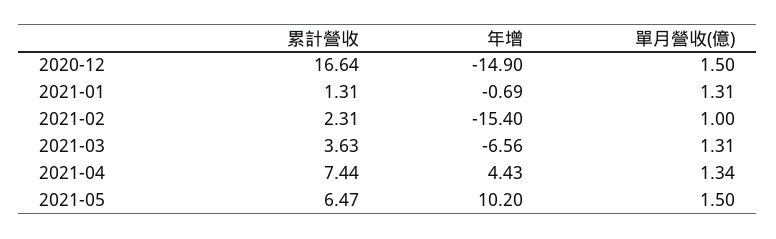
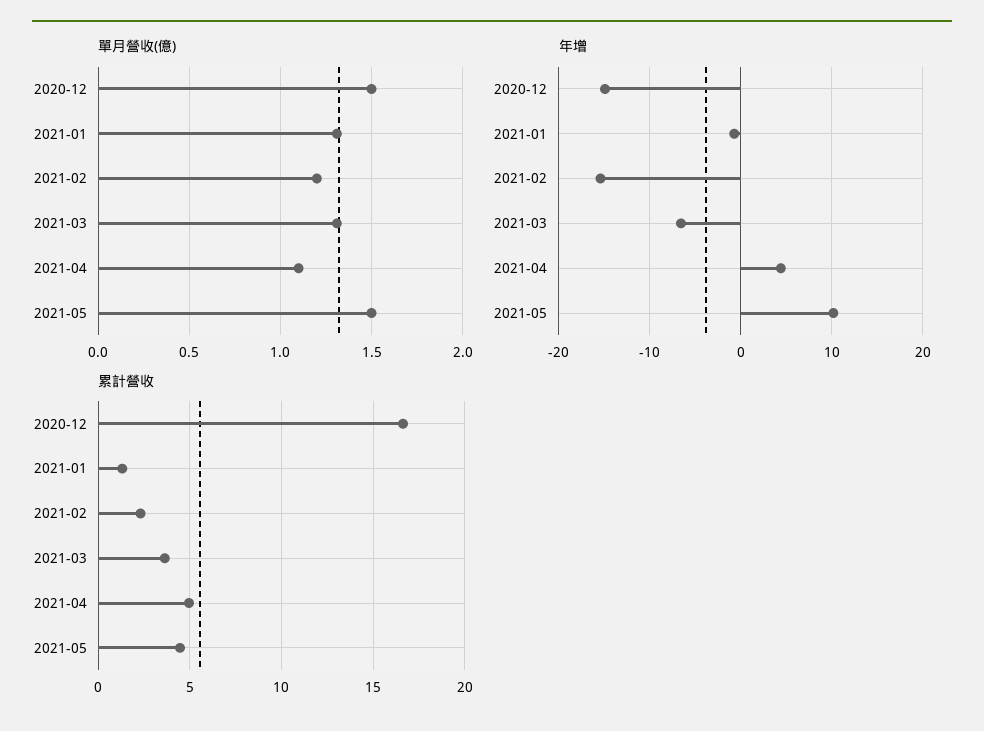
  {
    "累計營收": {
      "2020-12": 16.64,
      "2021-01": 1.31,
      "2021-02": 2.31,
      "2021-03": 3.63,
-     "2021-04": 7.44,
+     "2021-04": 5,
-     "2021-05": 6.47
+     "2021-05": 4.5
    },
    "年增": {
      "2020-12": -14.9,
      "2021-01": -0.69,
      "2021-02": -15.4,
      "2021-03": -6.56,
      "2021-04": 4.43,
      "2021-05": 10.2
    },
    "單月營收(億)": {
      "2020-12": 1.5,
      "2021-01": 1.31,
-     "2021-02": 1,
+     "2021-02": 1.2,
      "2021-03": 1.31,
-     "2021-04": 1.34,
+     "2021-04": 1.1,
      "2021-05": 1.5
    }
  }

